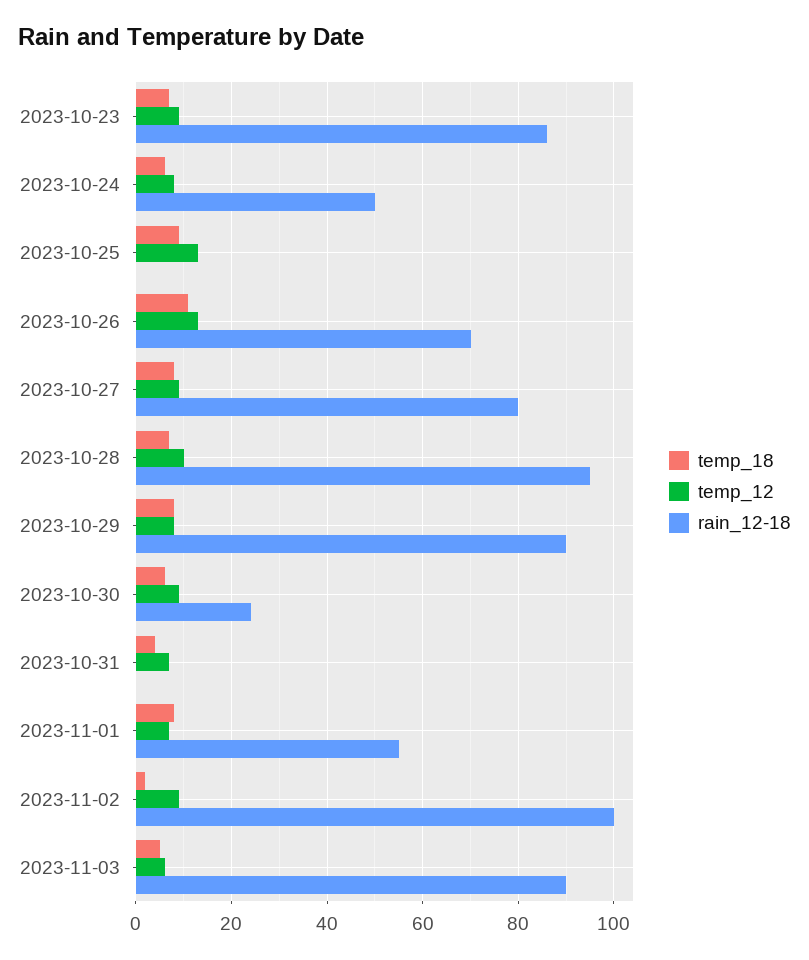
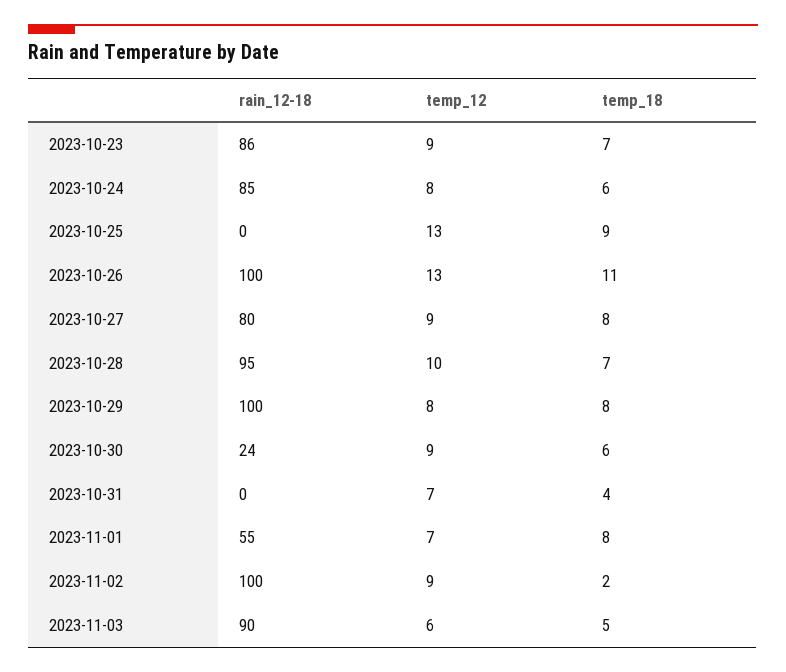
  {
    "temp_18": {
      "2023-10-23": 7,
      "2023-10-24": 6,
      "2023-10-25": 9,
      "2023-10-26": 11,
      "2023-10-27": 8,
      "2023-10-28": 7,
      "2023-10-29": 8,
      "2023-10-30": 6,
      "2023-10-31": 4,
      "2023-11-01": 8,
      "2023-11-02": 2,
      "2023-11-03": 5
    },
    "temp_12": {
      "2023-10-23": 9,
      "2023-10-24": 8,
      "2023-10-25": 13,
      "2023-10-26": 13,
      "2023-10-27": 9,
      "2023-10-28": 10,
      "2023-10-29": 8,
      "2023-10-30": 9,
      "2023-10-31": 7,
      "2023-11-01": 7,
      "2023-11-02": 9,
      "2023-11-03": 6
    },
    "rain_12-18": {
      "2023-10-23": 86,
-     "2023-10-24": 50,
+     "2023-10-24": 85,
      "2023-10-25": 0,
-     "2023-10-26": 70,
+     "2023-10-26": 100,
      "2023-10-27": 80,
      "2023-10-28": 95,
-     "2023-10-29": 90,
+     "2023-10-29": 100,
      "2023-10-30": 24,
      "2023-10-31": 0,
      "2023-11-01": 55,
      "2023-11-02": 100,
      "2023-11-03": 90
    }
  }

